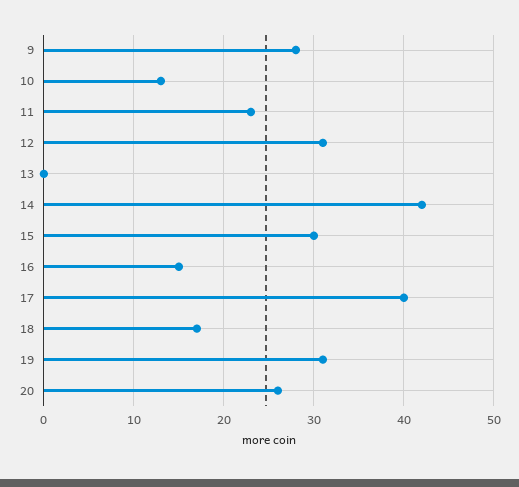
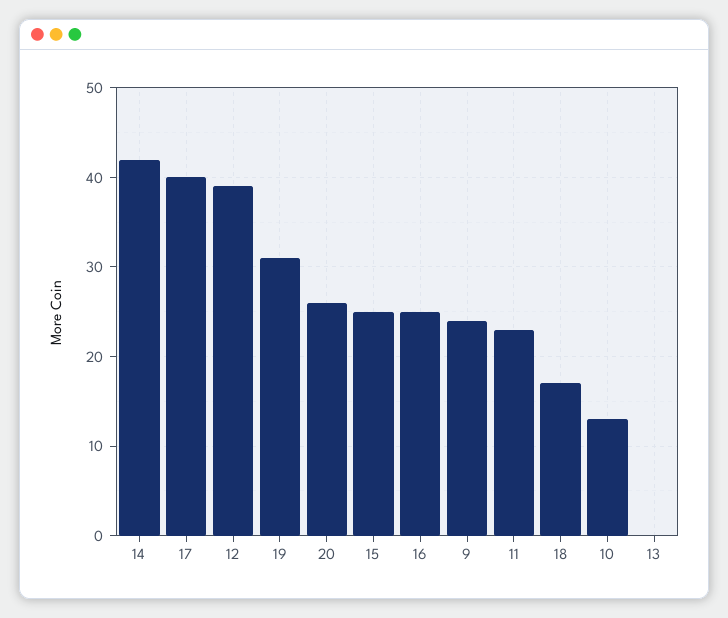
  {
-   "9": 28,
+   "9": 24,
    "10": 13,
    "11": 23,
-   "12": 31,
+   "12": 39,
    "13": 0,
    "14": 42,
-   "15": 30,
+   "15": 25,
-   "16": 15,
+   "16": 25,
    "17": 40,
    "18": 17,
    "19": 31,
    "20": 26
  }

